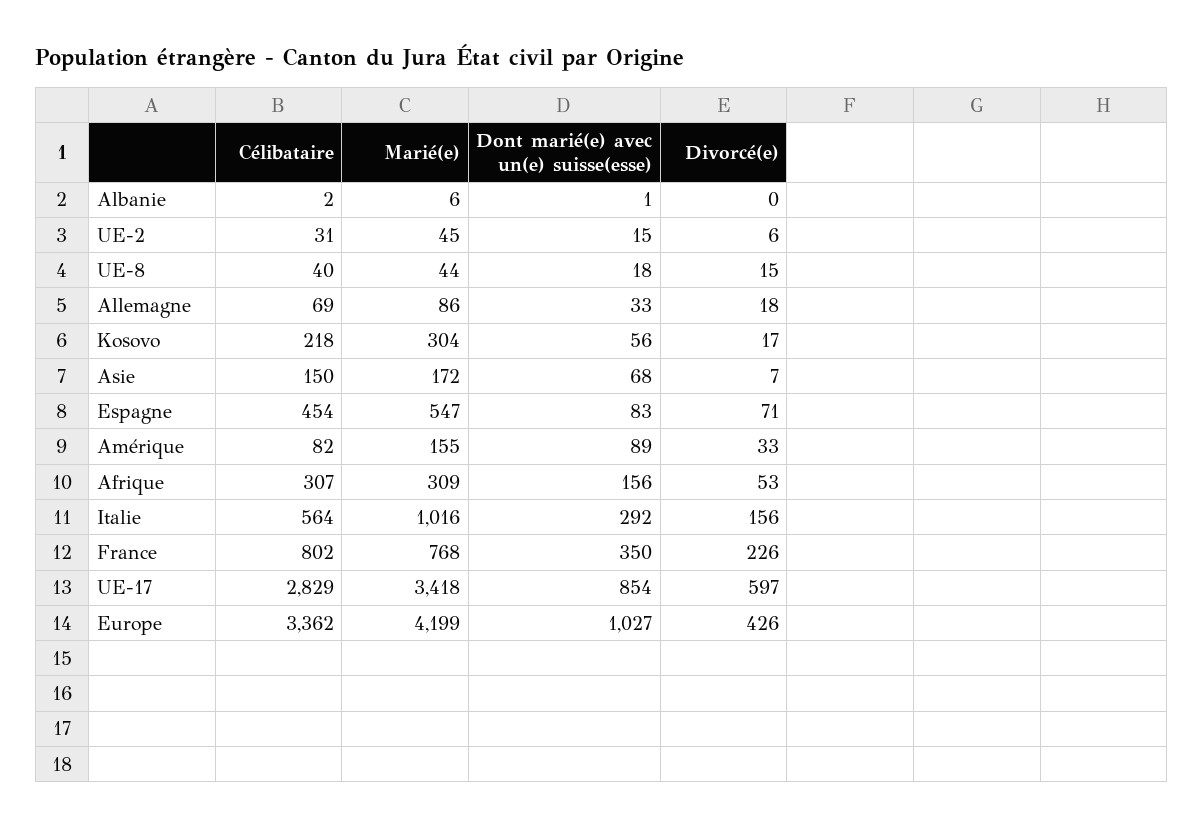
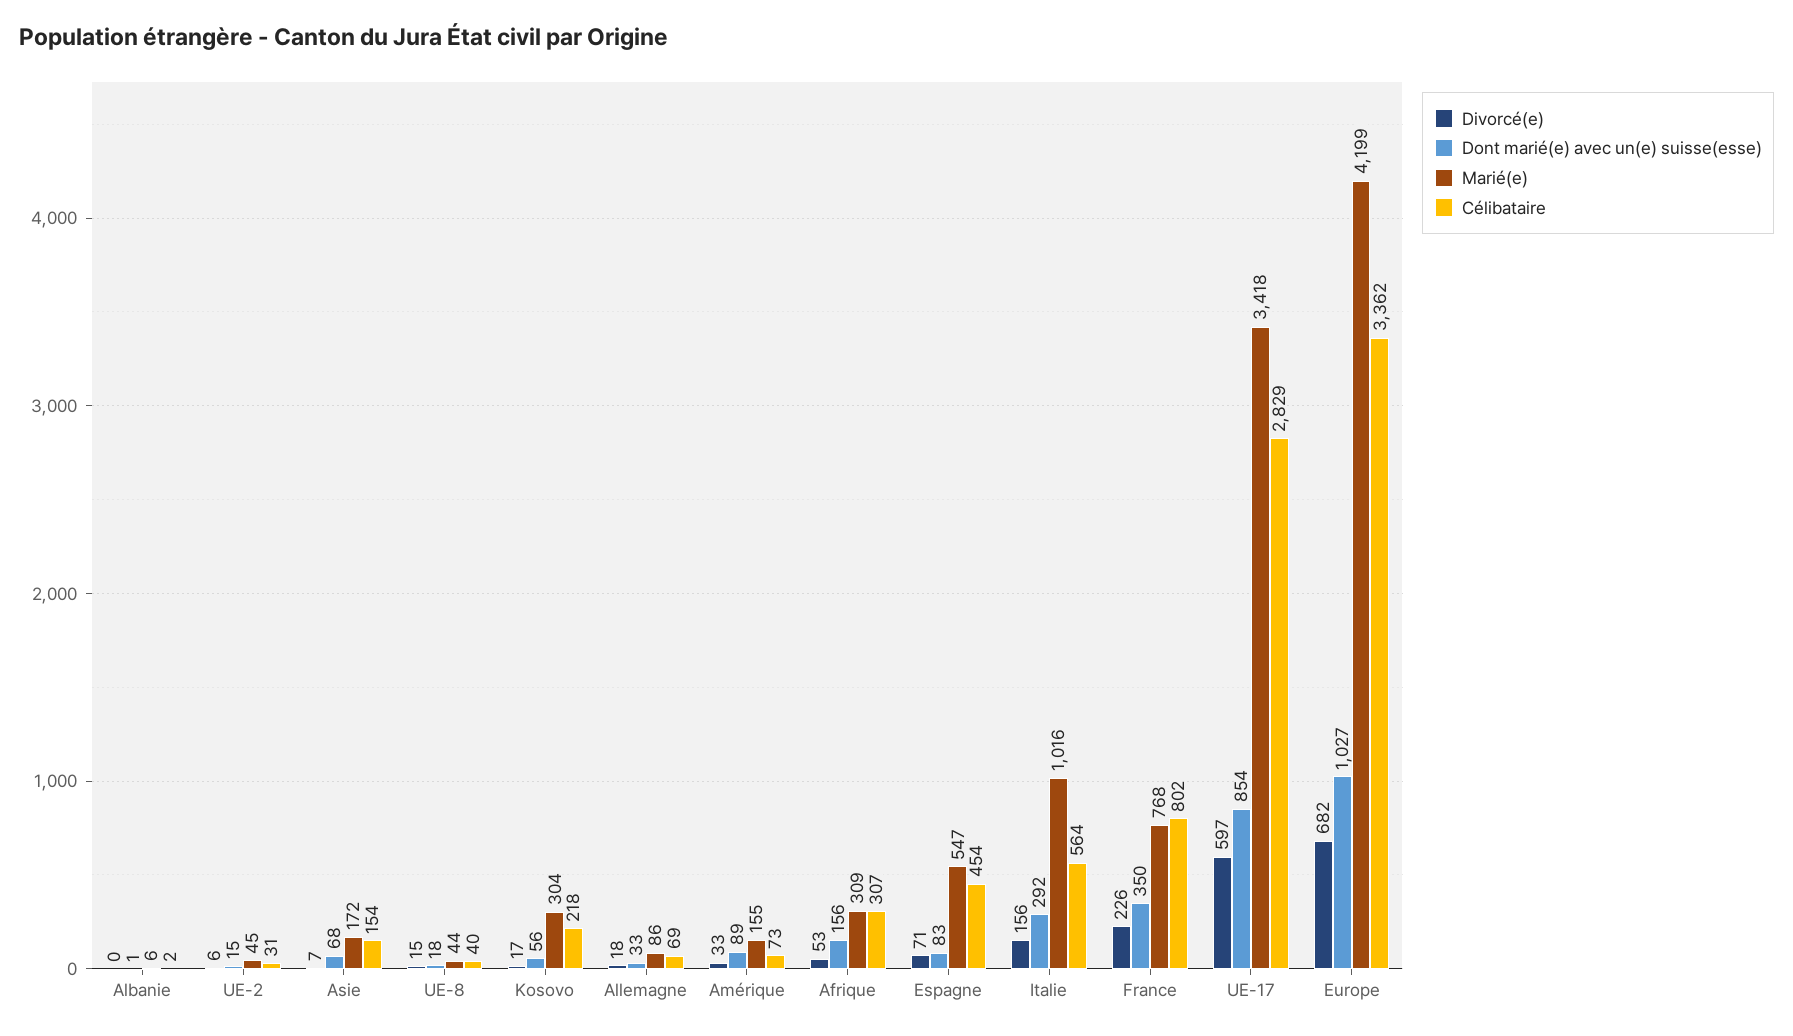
  {
    "Célibataire": {
      "Albanie": 2,
      "UE-2": 31,
      "UE-8": 40,
      "Allemagne": 69,
      "Kosovo": 218,
-     "Asie": 150,
+     "Asie": 154,
      "Espagne": 454,
-     "Amérique": 82,
+     "Amérique": 73,
      "Afrique": 307,
      "Italie": 564,
      "France": 802,
      "UE-17": 2829,
      "Europe": 3362
    },
    "Marié(e)": {
      "Albanie": 6,
      "UE-2": 45,
      "UE-8": 44,
      "Allemagne": 86,
      "Kosovo": 304,
      "Asie": 172,
      "Espagne": 547,
      "Amérique": 155,
      "Afrique": 309,
      "Italie": 1016,
      "France": 768,
      "UE-17": 3418,
      "Europe": 4199
    },
    "Dont marié(e) avec un(e) suisse(esse)": {
      "Albanie": 1,
      "UE-2": 15,
      "UE-8": 18,
      "Allemagne": 33,
      "Kosovo": 56,
      "Asie": 68,
      "Espagne": 83,
      "Amérique": 89,
      "Afrique": 156,
      "Italie": 292,
      "France": 350,
      "UE-17": 854,
      "Europe": 1027
    },
    "Divorcé(e)": {
      "Albanie": 0,
      "UE-2": 6,
      "UE-8": 15,
      "Allemagne": 18,
      "Kosovo": 17,
      "Asie": 7,
      "Espagne": 71,
      "Amérique": 33,
      "Afrique": 53,
      "Italie": 156,
      "France": 226,
      "UE-17": 597,
-     "Europe": 426
+     "Europe": 682
    }
  }

